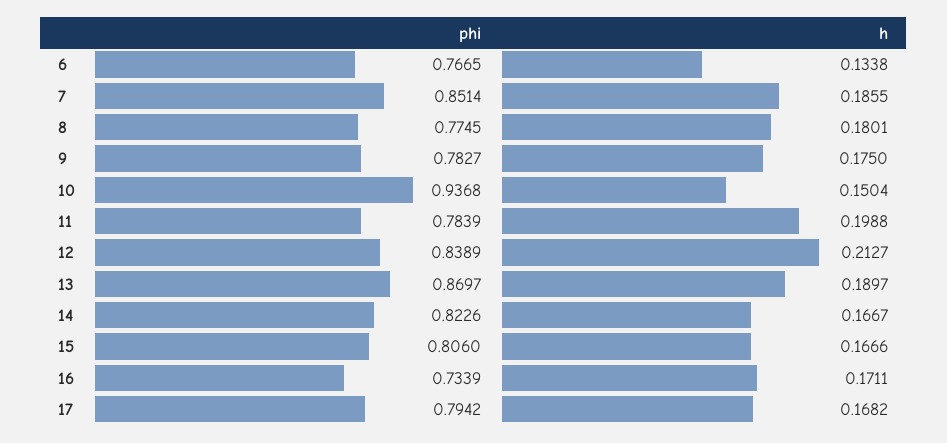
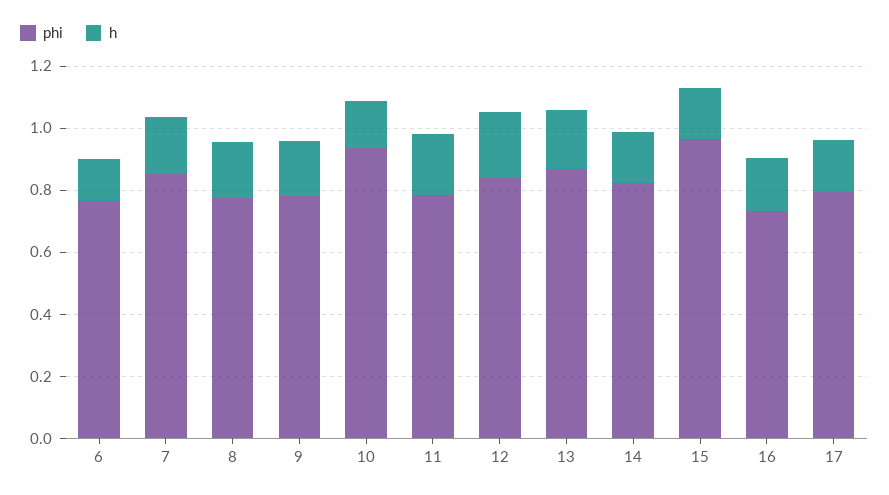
  {
    "phi": {
      "6": 0.7665,
      "7": 0.8514,
      "8": 0.7745,
      "9": 0.7827,
      "10": 0.9368,
      "11": 0.7839,
      "12": 0.8389,
      "13": 0.8697,
      "14": 0.8226,
-     "15": 0.806,
+     "15": 0.95,
      "16": 0.7339,
      "17": 0.7942
    },
    "h": {
      "6": 0.1338,
      "7": 0.1855,
      "8": 0.1801,
      "9": 0.175,
      "10": 0.1504,
      "11": 0.1988,
      "12": 0.2127,
      "13": 0.1897,
      "14": 0.1667,
      "15": 0.1666,
      "16": 0.1711,
      "17": 0.1682
    }
  }

